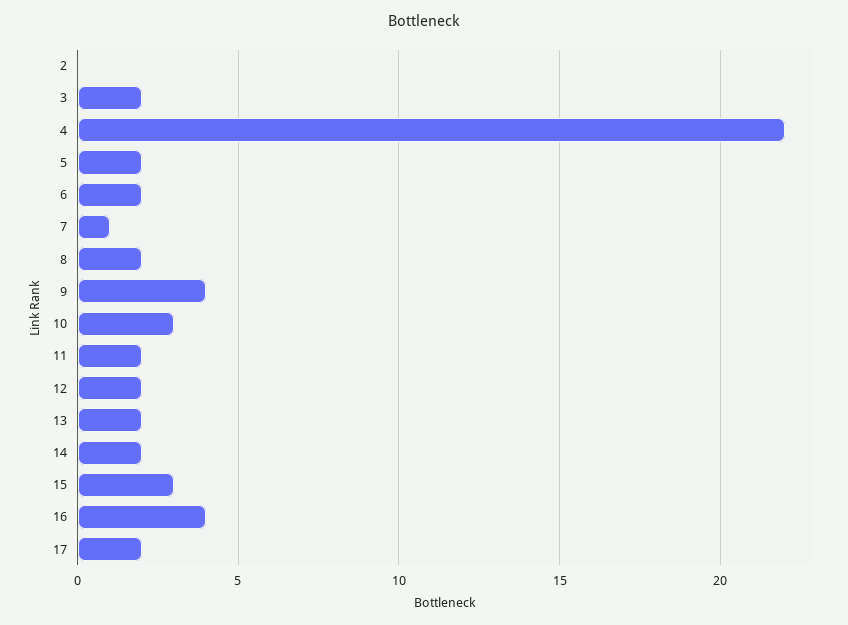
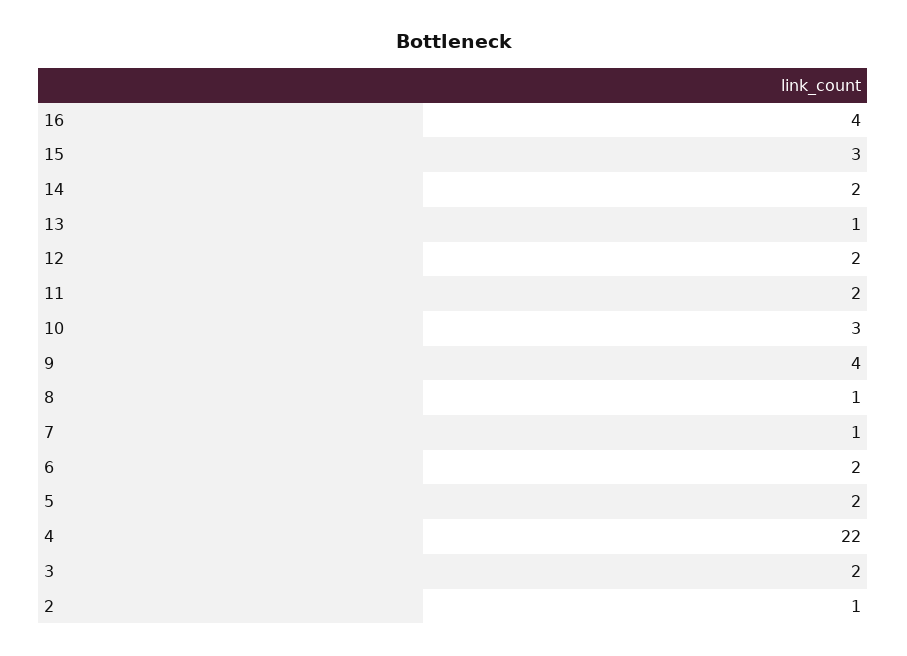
  {
-   "2": 0,
+   "2": 1,
    "3": 2,
    "4": 22,
    "5": 2,
    "6": 2,
    "7": 1,
-   "8": 2,
+   "8": 1,
    "9": 4,
    "10": 3,
    "11": 2,
    "12": 2,
-   "13": 2,
+   "13": 1,
    "14": 2,
    "15": 3,
-   "16": 4,
+   "16": 4
-   "17": 2
  }

